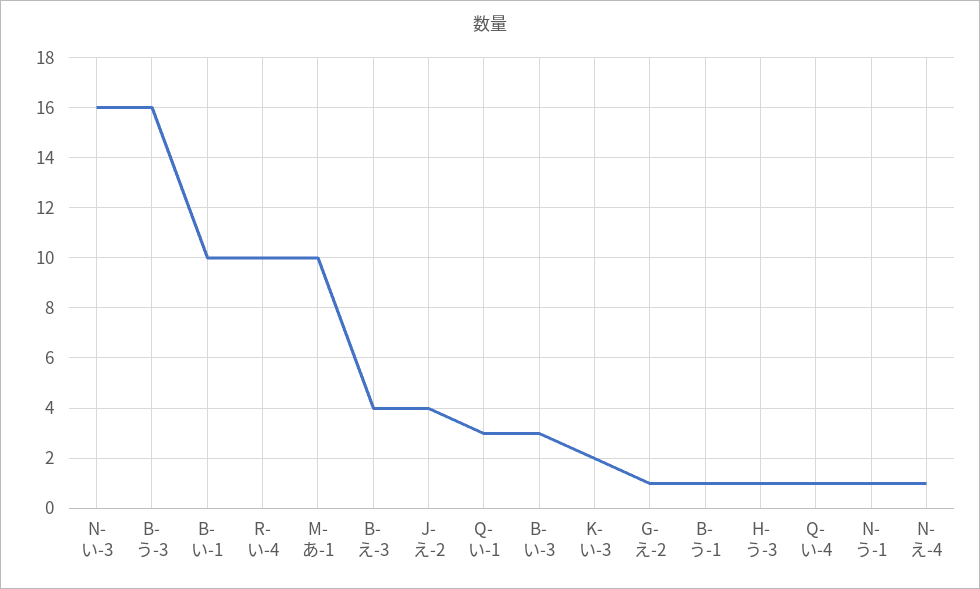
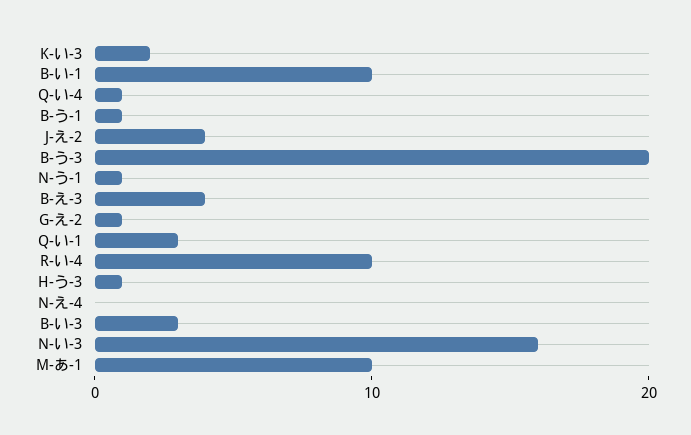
  {
    "N-い-3": 16,
-   "B-う-3": 16,
+   "B-う-3": 20,
    "B-い-1": 10,
    "R-い-4": 10,
    "M-あ-1": 10,
    "B-え-3": 4,
    "J-え-2": 4,
    "Q-い-1": 3,
    "B-い-3": 3,
    "K-い-3": 2,
    "G-え-2": 1,
    "B-う-1": 1,
    "H-う-3": 1,
    "Q-い-4": 1,
    "N-う-1": 1,
-   "N-え-4": 1
+   "N-え-4": 0
  }

